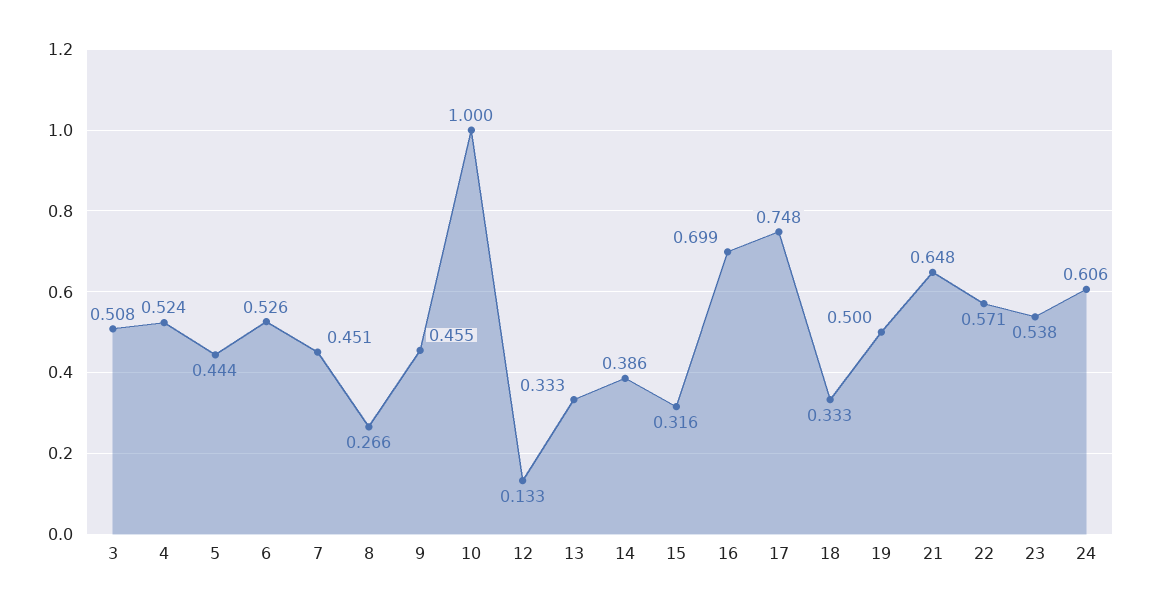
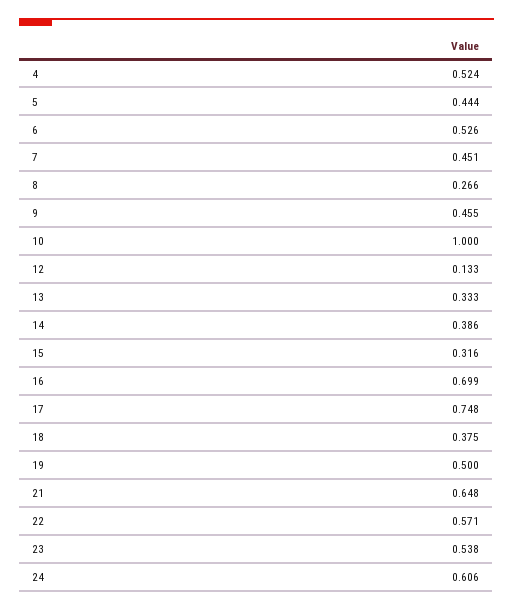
  {
-   "3": 0.508,
    "4": 0.524,
    "5": 0.444,
    "6": 0.526,
    "7": 0.451,
    "8": 0.266,
    "9": 0.455,
    "10": 1,
    "12": 0.133,
    "13": 0.333,
    "14": 0.386,
    "15": 0.316,
    "16": 0.699,
    "17": 0.748,
-   "18": 0.333,
+   "18": 0.375,
    "19": 0.5,
    "21": 0.648,
    "22": 0.571,
    "23": 0.538,
    "24": 0.606
  }

